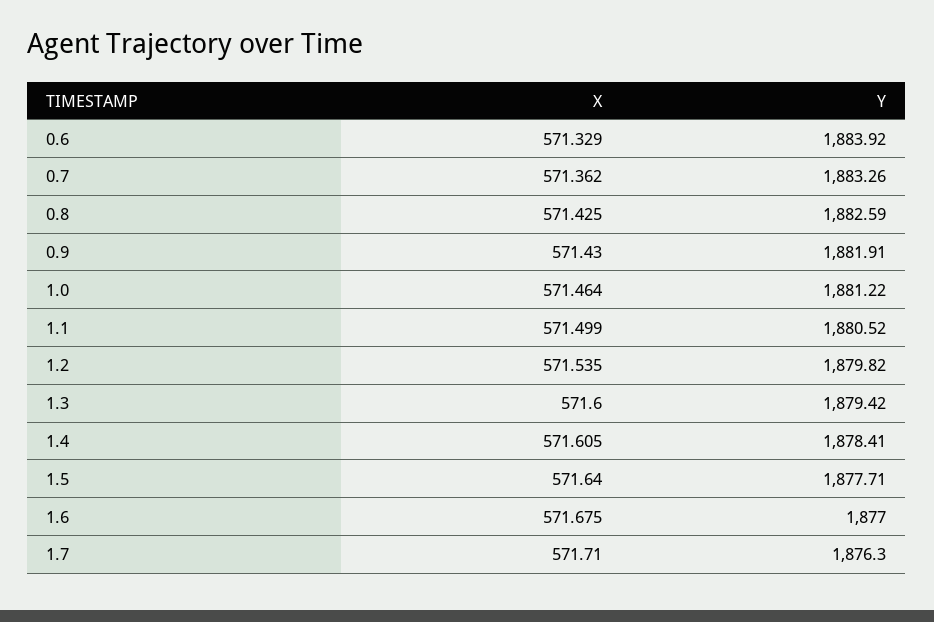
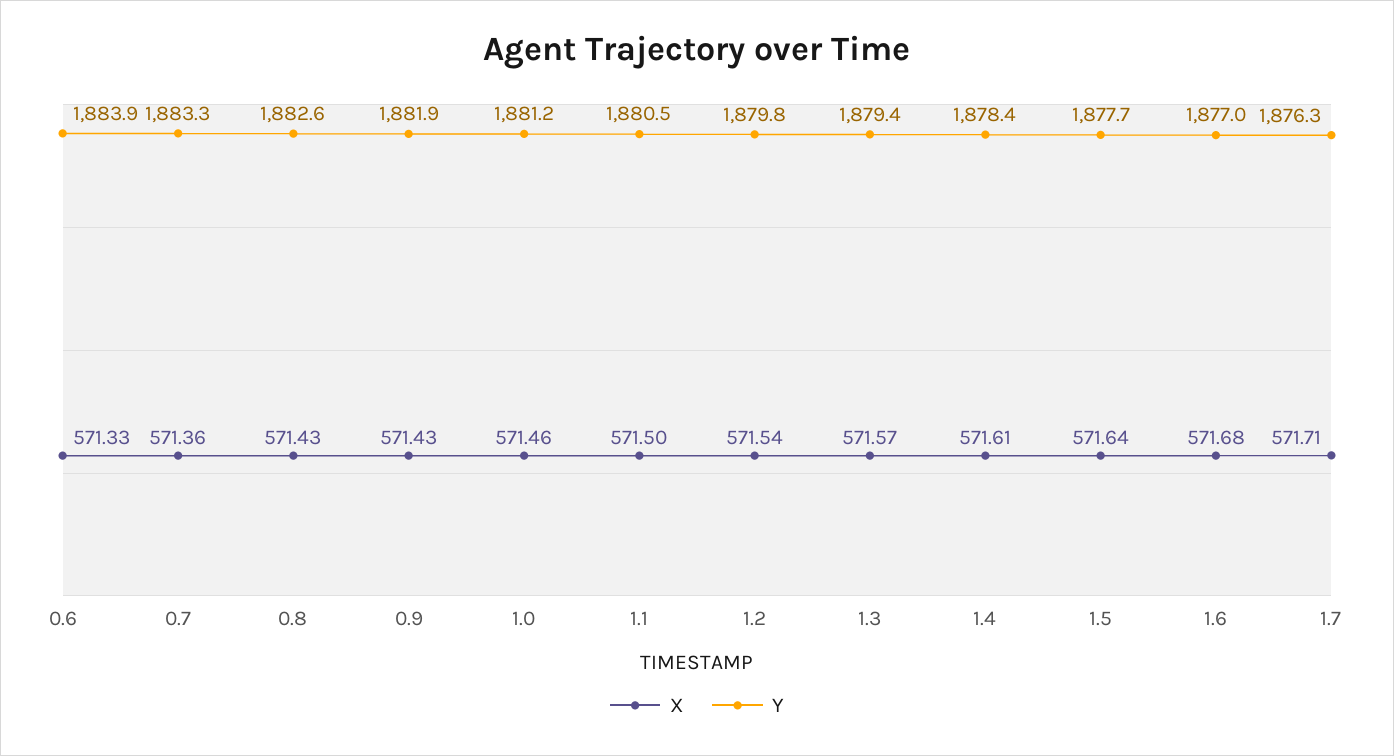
  {
    "X": {
      "0.6": 571.329,
      "0.7": 571.362,
      "0.8": 571.425,
      "0.9": 571.43,
      "1.0": 571.464,
      "1.1": 571.499,
      "1.2": 571.535,
-     "1.3": 571.6,
+     "1.3": 571.57,
      "1.4": 571.605,
      "1.5": 571.64,
      "1.6": 571.675,
      "1.7": 571.71
    },
    "Y": {
      "0.6": 1883.92,
      "0.7": 1883.26,
      "0.8": 1882.59,
      "0.9": 1881.91,
      "1.0": 1881.22,
      "1.1": 1880.52,
      "1.2": 1879.82,
      "1.3": 1879.42,
      "1.4": 1878.41,
      "1.5": 1877.71,
      "1.6": 1877,
      "1.7": 1876.3
    }
  }

